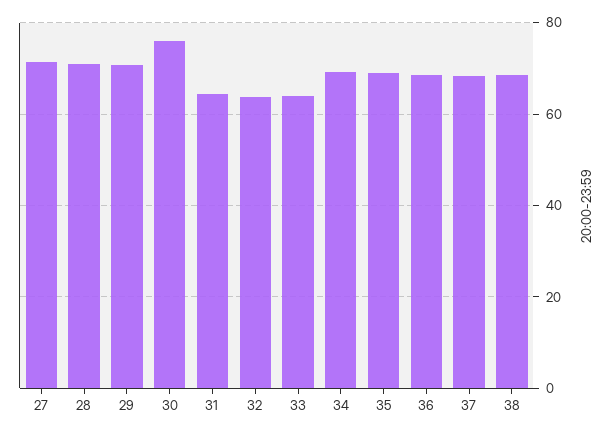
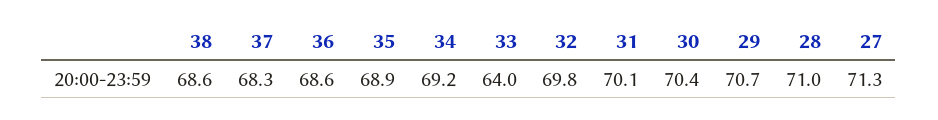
  {
    "27": 71.3,
    "28": 71,
    "29": 70.7,
-   "30": 76,
+   "30": 70.4,
-   "31": 64,
+   "31": 70.1,
-   "32": 64,
+   "32": 69.8,
    "33": 64,
    "34": 69.2,
    "35": 68.9,
    "36": 68.6,
    "37": 68.3,
    "38": 68.6
  }

